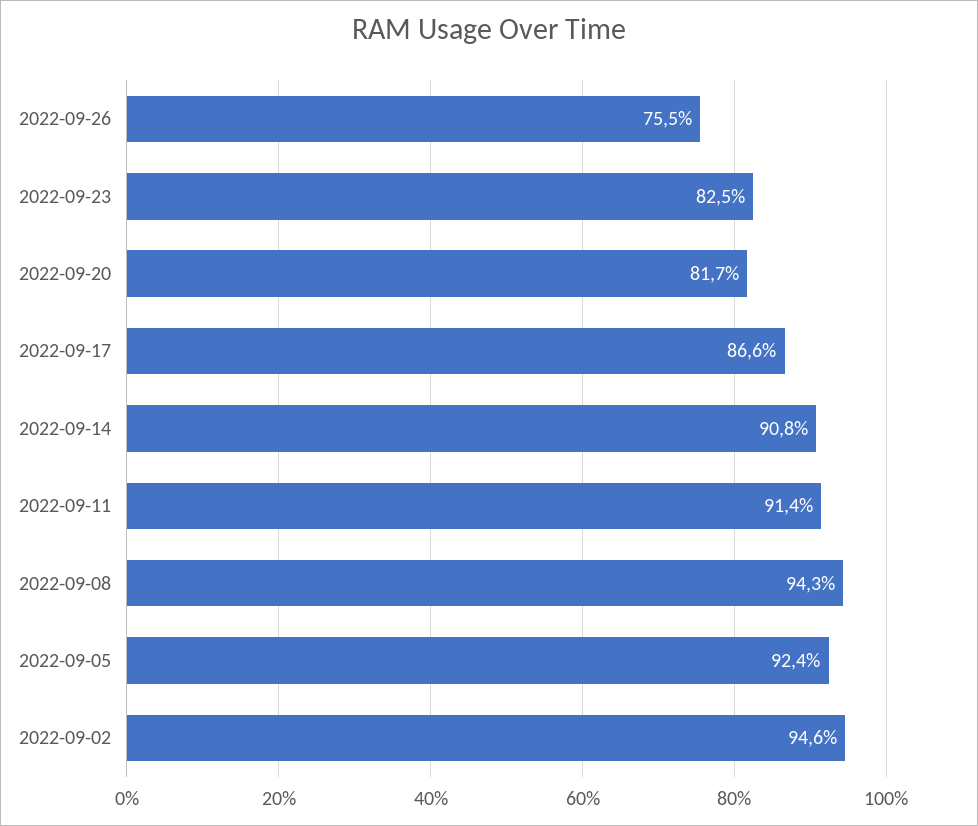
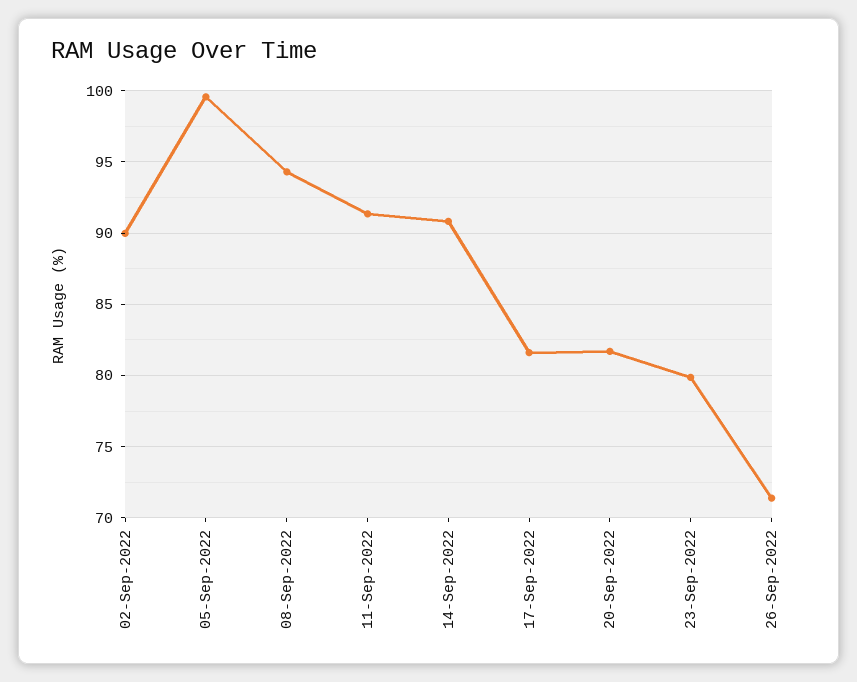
  {
-   "2022-09-26": 75.5,
+   "2022-09-26": 71.5,
-   "2022-09-23": 82.5,
+   "2022-09-23": 80,
    "2022-09-20": 81.7,
-   "2022-09-17": 86.6,
+   "2022-09-17": 81.5,
    "2022-09-14": 90.8,
    "2022-09-11": 91.4,
    "2022-09-08": 94.3,
-   "2022-09-05": 92.4,
+   "2022-09-05": 99.5,
-   "2022-09-02": 94.6
+   "2022-09-02": 90
  }

